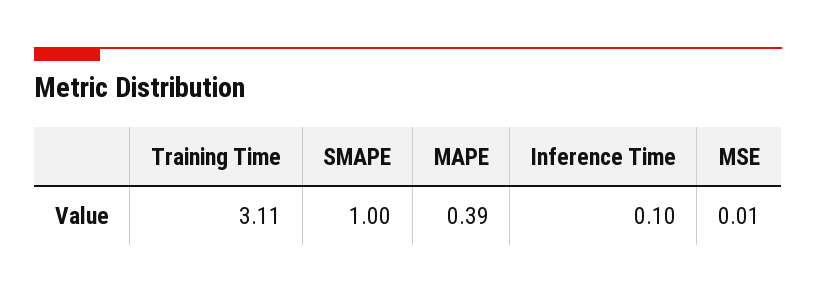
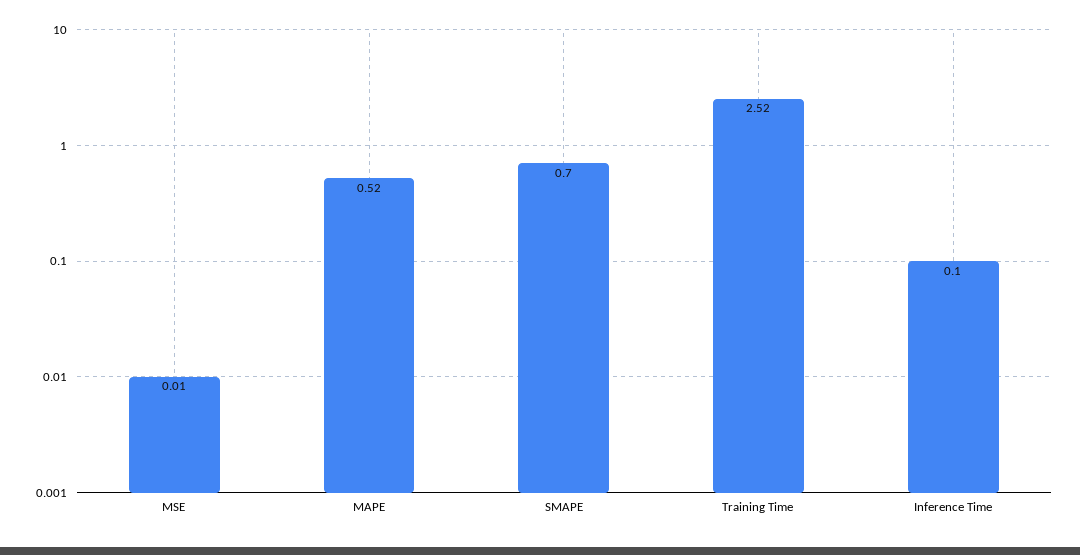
  {
-   "Training Time": 3.11,
+   "Training Time": 2.52,
-   "SMAPE": 1,
+   "SMAPE": 0.7,
-   "MAPE": 0.39,
+   "MAPE": 0.52,
    "Inference Time": 0.1,
    "MSE": 0.01
  }

